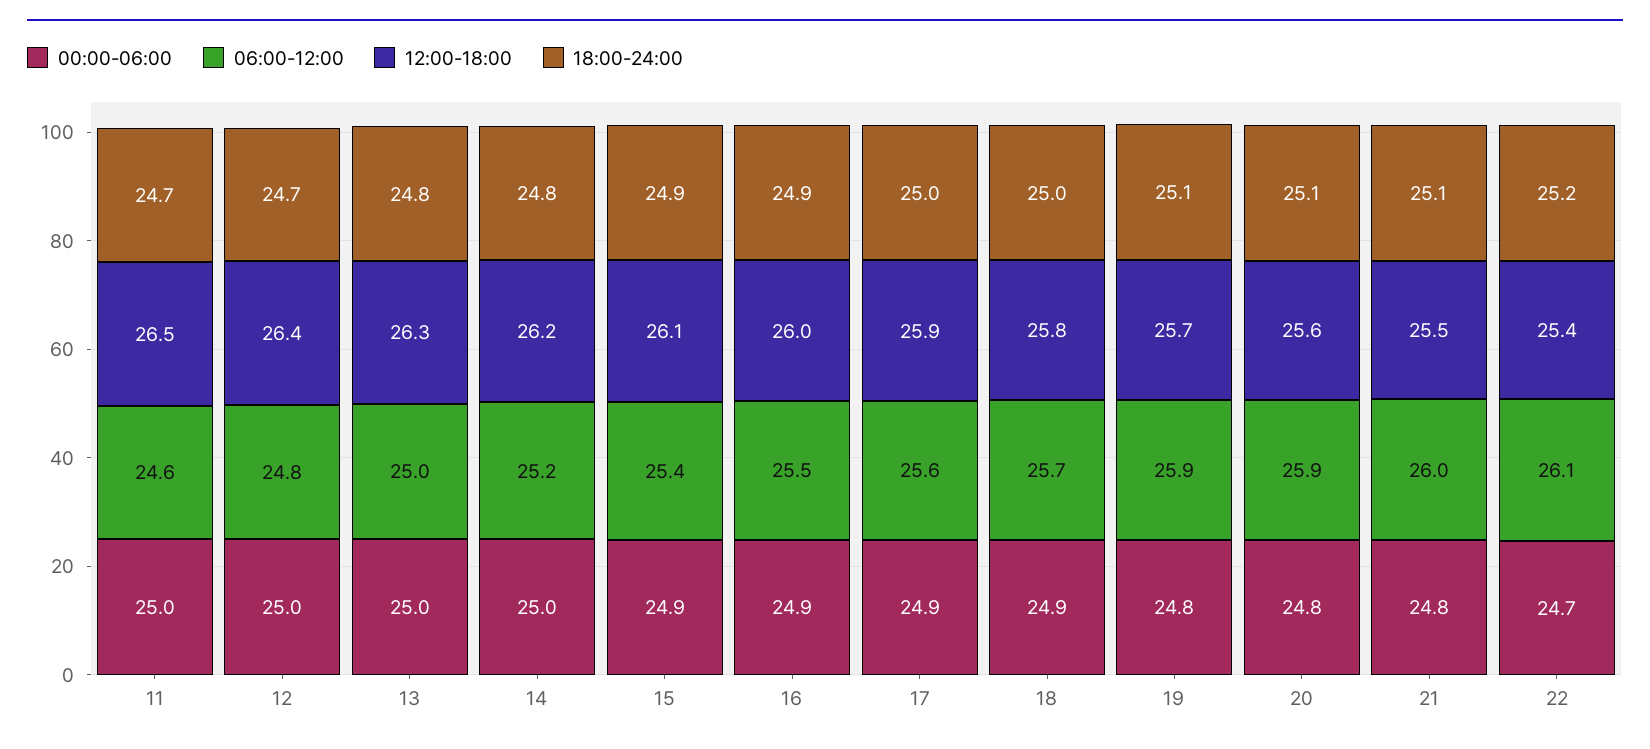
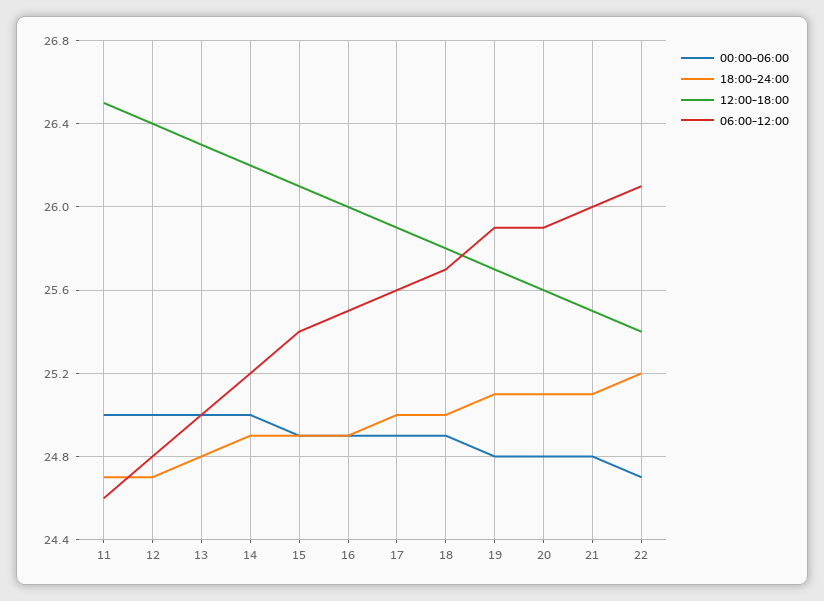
  {
    "00:00-06:00": {
      "11": 25,
      "12": 25,
      "13": 25,
      "14": 25,
      "15": 24.9,
      "16": 24.9,
      "17": 24.9,
      "18": 24.9,
      "19": 24.8,
      "20": 24.8,
      "21": 24.8,
      "22": 24.7
    },
    "06:00-12:00": {
      "11": 24.6,
      "12": 24.8,
      "13": 25,
      "14": 25.2,
      "15": 25.4,
      "16": 25.5,
      "17": 25.6,
      "18": 25.7,
      "19": 25.9,
      "20": 25.9,
      "21": 26,
      "22": 26.1
    },
    "12:00-18:00": {
      "11": 26.5,
      "12": 26.4,
      "13": 26.3,
      "14": 26.2,
      "15": 26.1,
      "16": 26,
      "17": 25.9,
      "18": 25.8,
      "19": 25.7,
      "20": 25.6,
      "21": 25.5,
      "22": 25.4
    },
    "18:00-24:00": {
      "11": 24.7,
      "12": 24.7,
      "13": 24.8,
-     "14": 24.8,
+     "14": 24.9,
      "15": 24.9,
      "16": 24.9,
      "17": 25,
      "18": 25,
      "19": 25.1,
      "20": 25.1,
      "21": 25.1,
      "22": 25.2
    }
  }

